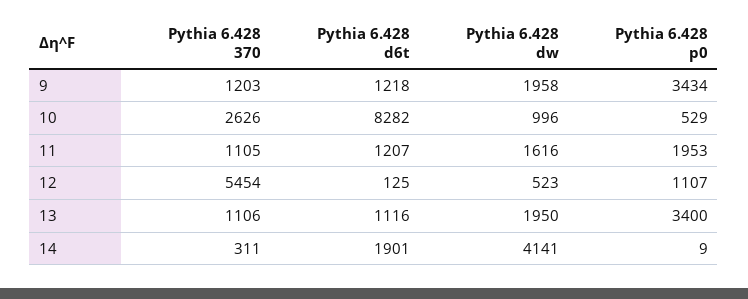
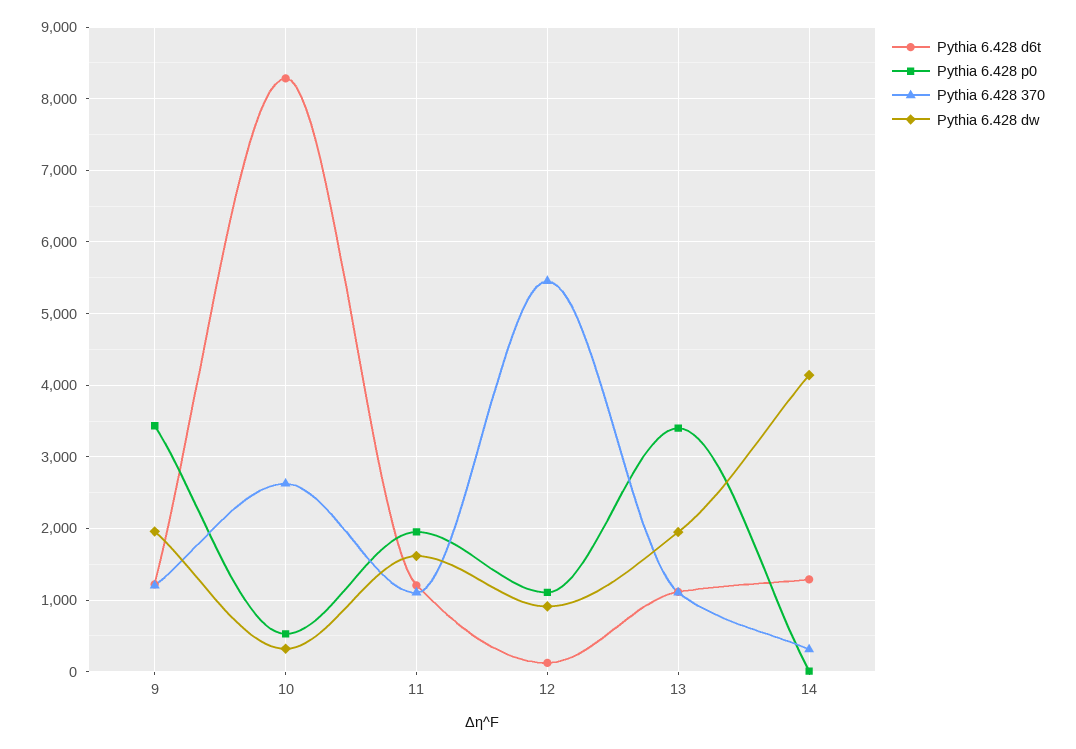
  {
    "Pythia 6.428 370": {
      "9": 1203,
      "10": 2626,
      "11": 1105,
      "12": 5454,
      "13": 1106,
      "14": 311
    },
    "Pythia 6.428 d6t": {
      "9": 1218,
      "10": 8282,
      "11": 1207,
      "12": 125,
      "13": 1116,
-     "14": 1901
+     "14": 1300
    },
    "Pythia 6.428 dw": {
      "9": 1958,
-     "10": 996,
+     "10": 300,
      "11": 1616,
-     "12": 523,
+     "12": 900,
      "13": 1950,
      "14": 4141
    },
    "Pythia 6.428 p0": {
      "9": 3434,
      "10": 529,
      "11": 1953,
      "12": 1107,
      "13": 3400,
      "14": 9
    }
  }

